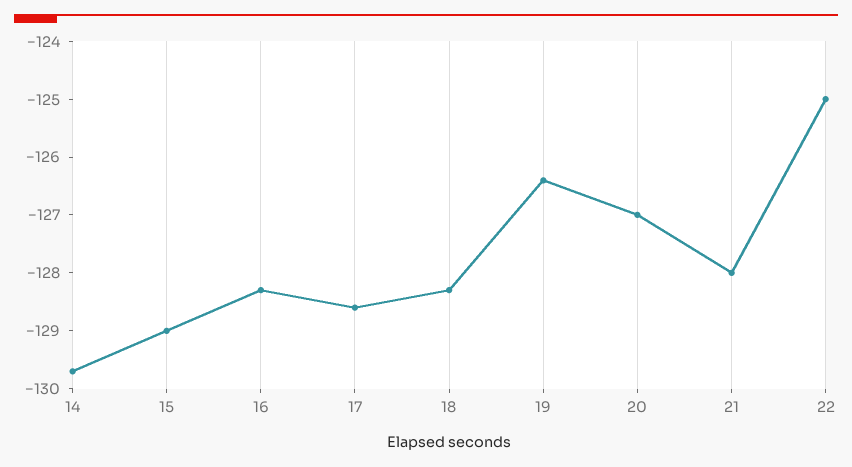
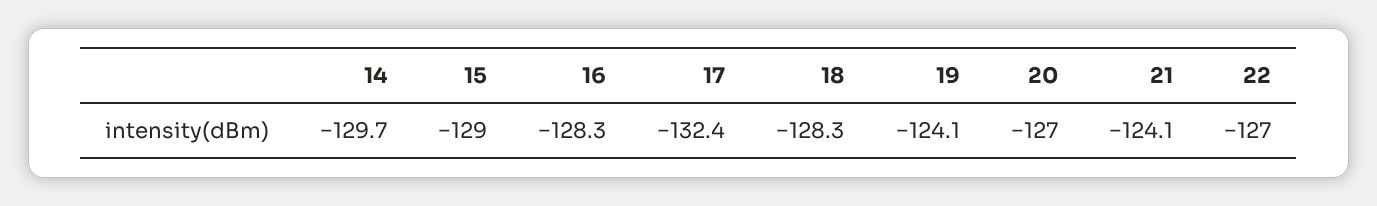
  {
    "14": -129.7,
    "15": -129,
    "16": -128.3,
-   "17": -128.5,
+   "17": -132.4,
    "18": -128.3,
-   "19": -126.5,
+   "19": -124.1,
    "20": -127,
-   "21": -128,
+   "21": -124.1,
-   "22": -125
+   "22": -127
  }

